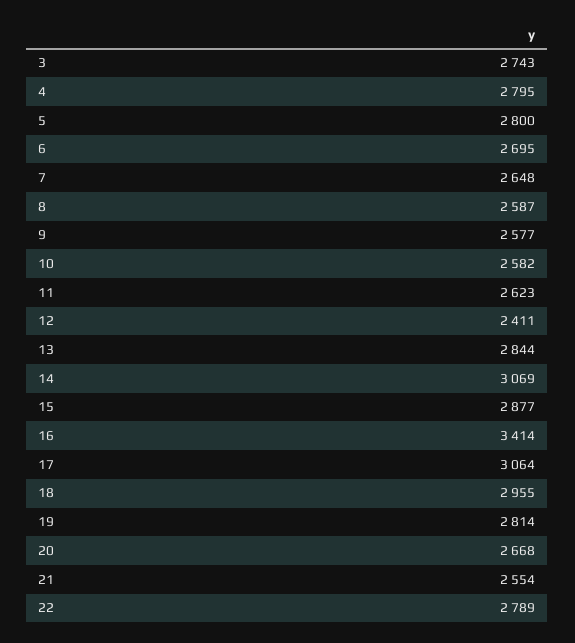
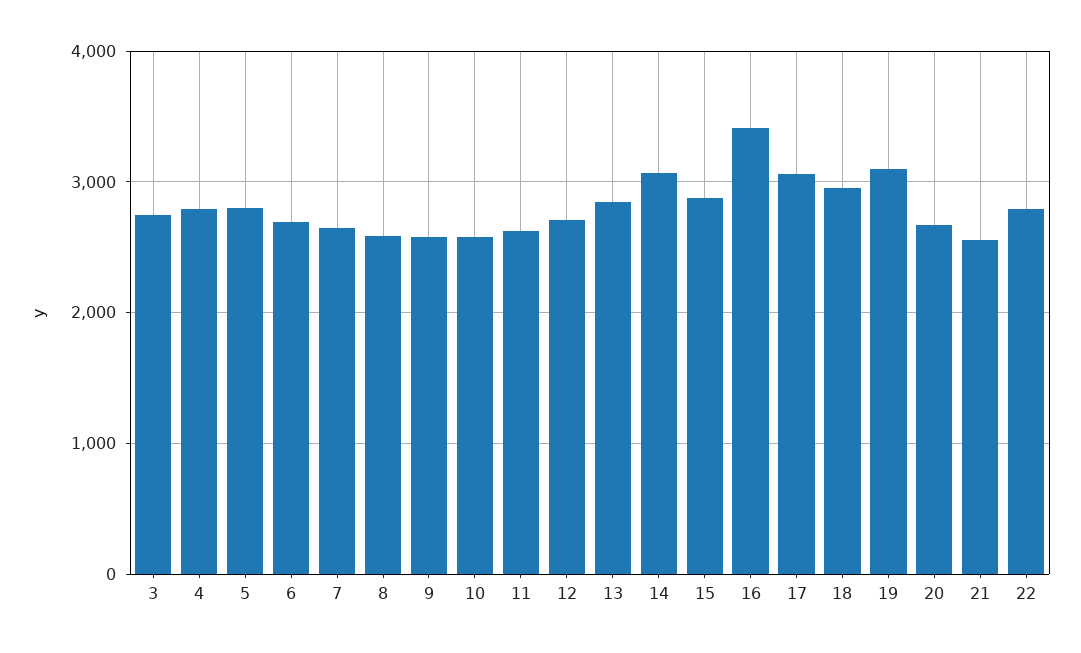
  {
    "3": 2743,
    "4": 2795,
    "5": 2800,
    "6": 2695,
    "7": 2648,
    "8": 2587,
    "9": 2577,
    "10": 2582,
    "11": 2623,
-   "12": 2411,
+   "12": 2700,
    "13": 2844,
    "14": 3069,
    "15": 2877,
    "16": 3414,
    "17": 3064,
    "18": 2955,
-   "19": 2814,
+   "19": 3100,
    "20": 2668,
    "21": 2554,
    "22": 2789
  }

